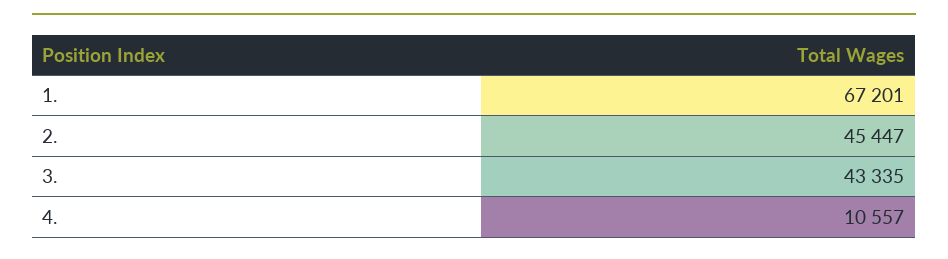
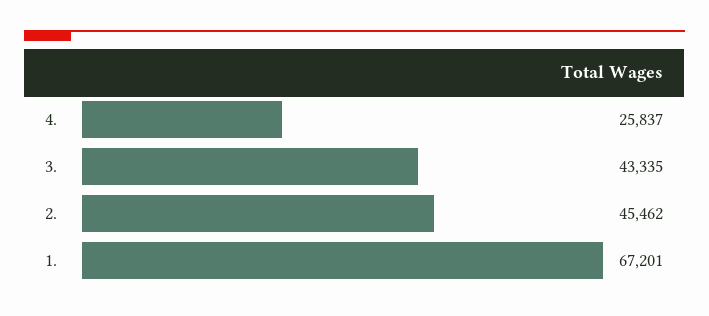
  {
    "1.": 67201,
-   "2.": 45447,
+   "2.": 45462,
    "3.": 43335,
-   "4.": 10557
+   "4.": 25837
  }

